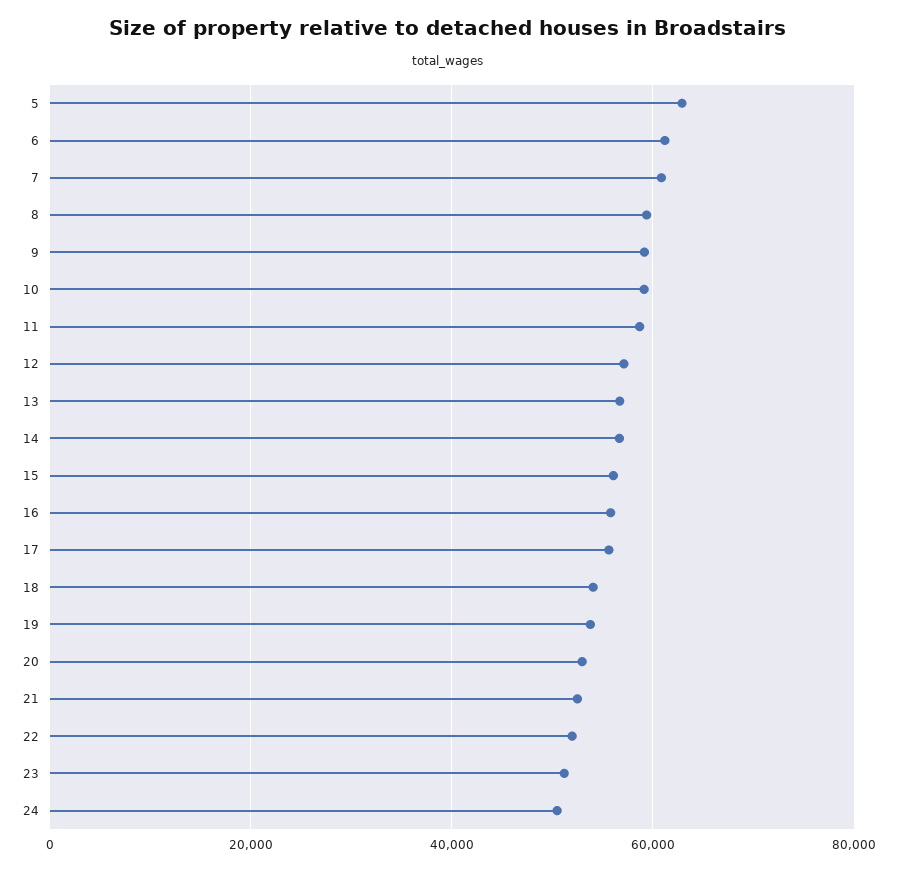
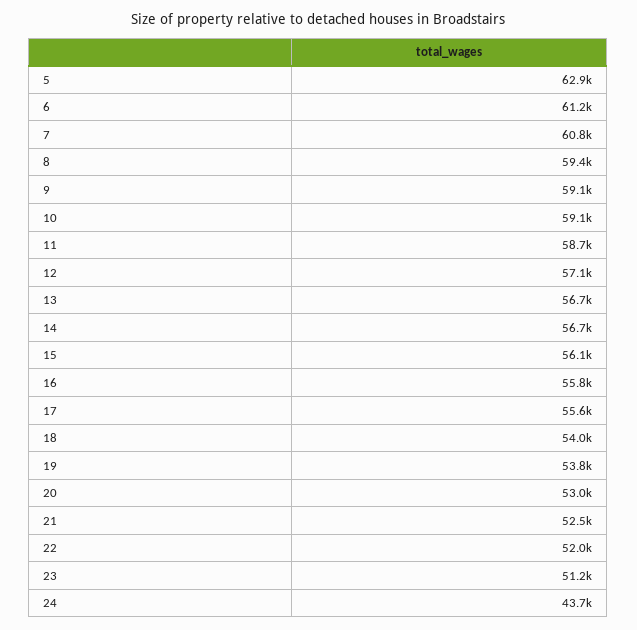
  {
    "5": 62900,
    "6": 61200,
    "7": 60800,
    "8": 59400,
    "9": 59100,
    "10": 59100,
    "11": 58700,
    "12": 57100,
    "13": 56700,
    "14": 56700,
    "15": 56100,
    "16": 55800,
    "17": 55600,
    "18": 54000,
    "19": 53800,
    "20": 53000,
    "21": 52500,
    "22": 52000,
    "23": 51200,
-   "24": 50000
+   "24": 43700
  }

